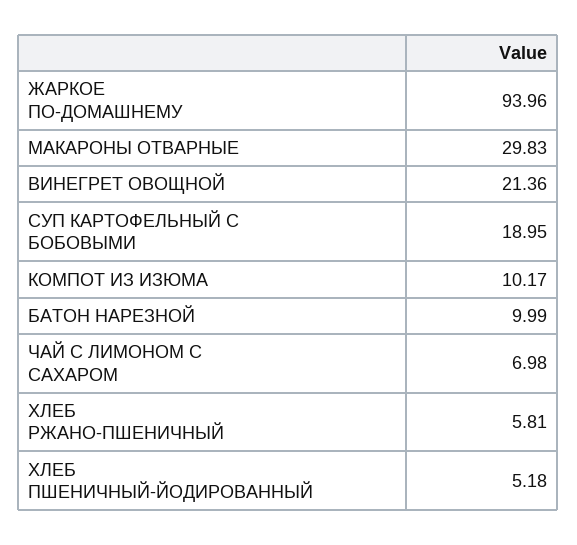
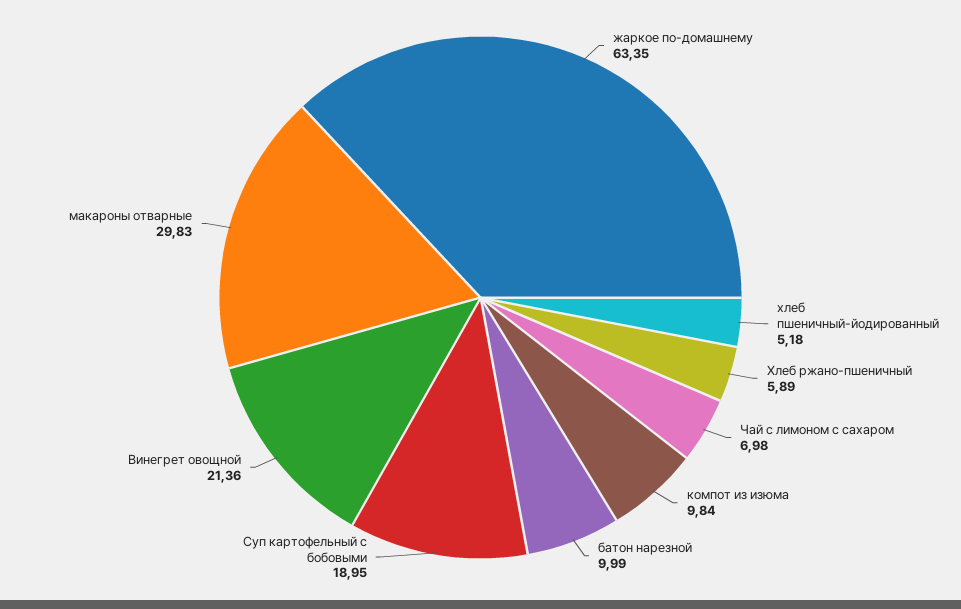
  {
-   "ЖАРКОЕ ПО-ДОМАШНЕМУ": 93.96,
+   "ЖАРКОЕ ПО-ДОМАШНЕМУ": 63.35,
    "МАКАРОНЫ ОТВАРНЫЕ": 29.83,
    "ВИНЕГРЕТ ОВОЩНОЙ": 21.36,
    "СУП КАРТОФЕЛЬНЫЙ С БОБОВЫМИ": 18.95,
-   "КОМПОТ ИЗ ИЗЮМА": 10.17,
+   "КОМПОТ ИЗ ИЗЮМА": 9.84,
    "БАТОН НАРЕЗНОЙ": 9.99,
    "ЧАЙ С ЛИМОНОМ С САХАРОМ": 6.98,
-   "ХЛЕБ РЖАНО-ПШЕНИЧНЫЙ": 5.81,
+   "ХЛЕБ РЖАНО-ПШЕНИЧНЫЙ": 5.89,
    "ХЛЕБ ПШЕНИЧНЫЙ-ЙОДИРОВАННЫЙ": 5.18
  }

